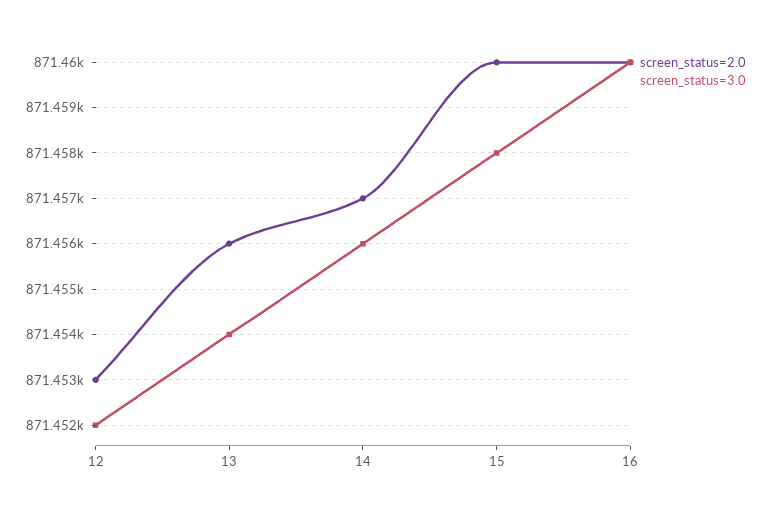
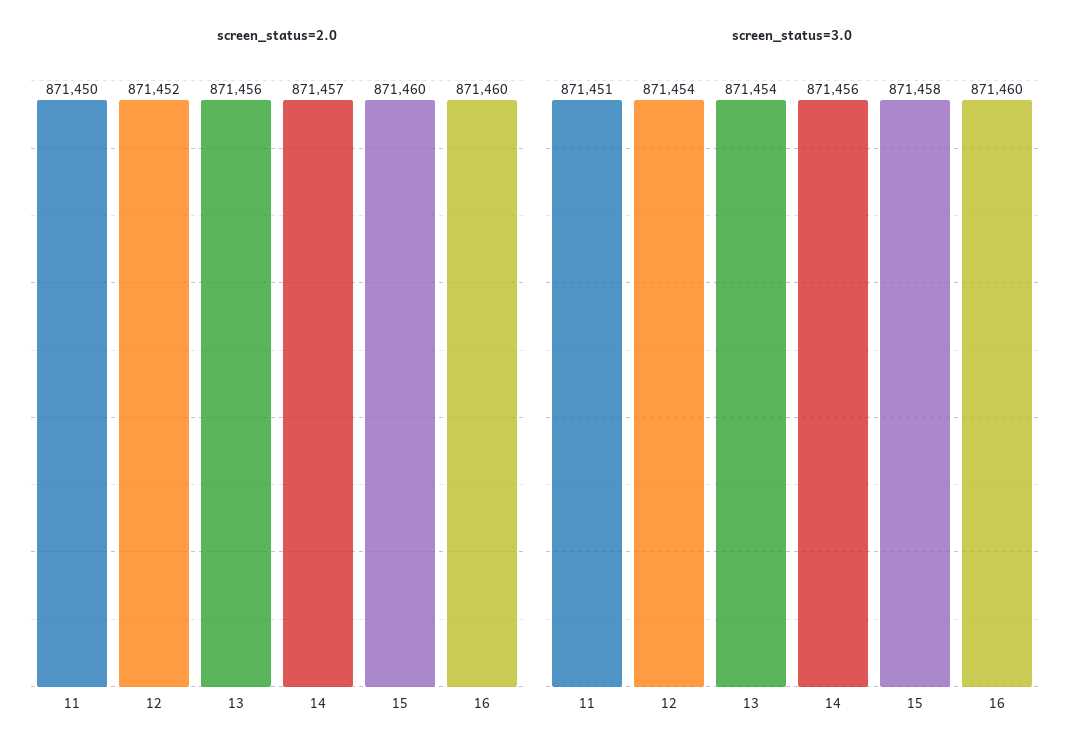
  {
    "screen_status=2.0": {
-     "12": 871453,
+     "12": 871452,
      "13": 871456,
      "14": 871457,
      "15": 871460,
-     "16": 871460
+     "16": 871460,
+     "11": 871450
    },
    "screen_status=3.0": {
-     "12": 871452,
+     "12": 871454,
      "13": 871454,
      "14": 871456,
      "15": 871458,
-     "16": 871460
+     "16": 871460,
+     "11": 871451
    }
  }

